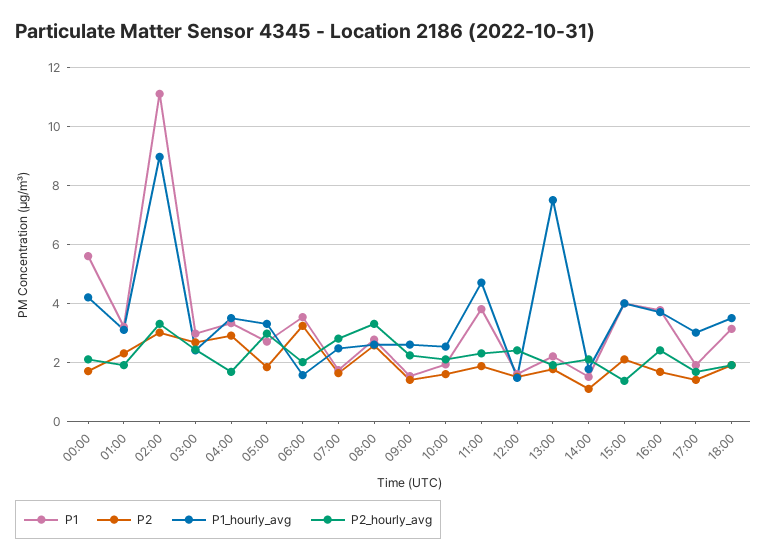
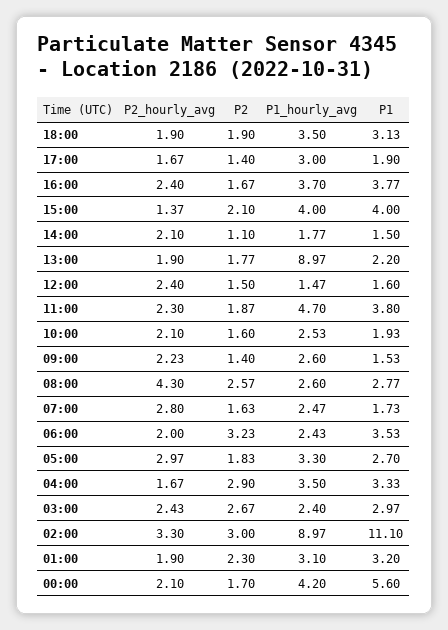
  {
    "P1": {
      "00:00": 5.6,
      "01:00": 3.2,
      "02:00": 11.1,
      "03:00": 2.97,
      "04:00": 3.33,
      "05:00": 2.7,
      "06:00": 3.53,
      "07:00": 1.73,
      "08:00": 2.77,
      "09:00": 1.53,
      "10:00": 1.93,
      "11:00": 3.8,
      "12:00": 1.6,
      "13:00": 2.2,
      "14:00": 1.5,
      "15:00": 4,
      "16:00": 3.77,
      "17:00": 1.9,
      "18:00": 3.13
    },
    "P2": {
      "00:00": 1.7,
      "01:00": 2.3,
      "02:00": 3,
      "03:00": 2.67,
      "04:00": 2.9,
      "05:00": 1.83,
      "06:00": 3.23,
      "07:00": 1.63,
      "08:00": 2.57,
      "09:00": 1.4,
      "10:00": 1.6,
      "11:00": 1.87,
      "12:00": 1.5,
      "13:00": 1.77,
      "14:00": 1.1,
      "15:00": 2.1,
      "16:00": 1.67,
      "17:00": 1.4,
      "18:00": 1.9
    },
    "P1_hourly_avg": {
      "00:00": 4.2,
      "01:00": 3.1,
      "02:00": 8.97,
      "03:00": 2.4,
      "04:00": 3.5,
      "05:00": 3.3,
-     "06:00": 1.5,
+     "06:00": 2.43,
      "07:00": 2.47,
      "08:00": 2.6,
      "09:00": 2.6,
      "10:00": 2.53,
      "11:00": 4.7,
      "12:00": 1.47,
-     "13:00": 7.5,
+     "13:00": 8.97,
      "14:00": 1.77,
      "15:00": 4,
      "16:00": 3.7,
      "17:00": 3,
      "18:00": 3.5
    },
    "P2_hourly_avg": {
      "00:00": 2.1,
      "01:00": 1.9,
      "02:00": 3.3,
      "03:00": 2.43,
      "04:00": 1.67,
      "05:00": 2.97,
      "06:00": 2,
      "07:00": 2.8,
-     "08:00": 3.25,
+     "08:00": 4.3,
      "09:00": 2.23,
      "10:00": 2.1,
      "11:00": 2.3,
      "12:00": 2.4,
      "13:00": 1.9,
      "14:00": 2.1,
      "15:00": 1.37,
      "16:00": 2.4,
      "17:00": 1.67,
      "18:00": 1.9
    }
  }

